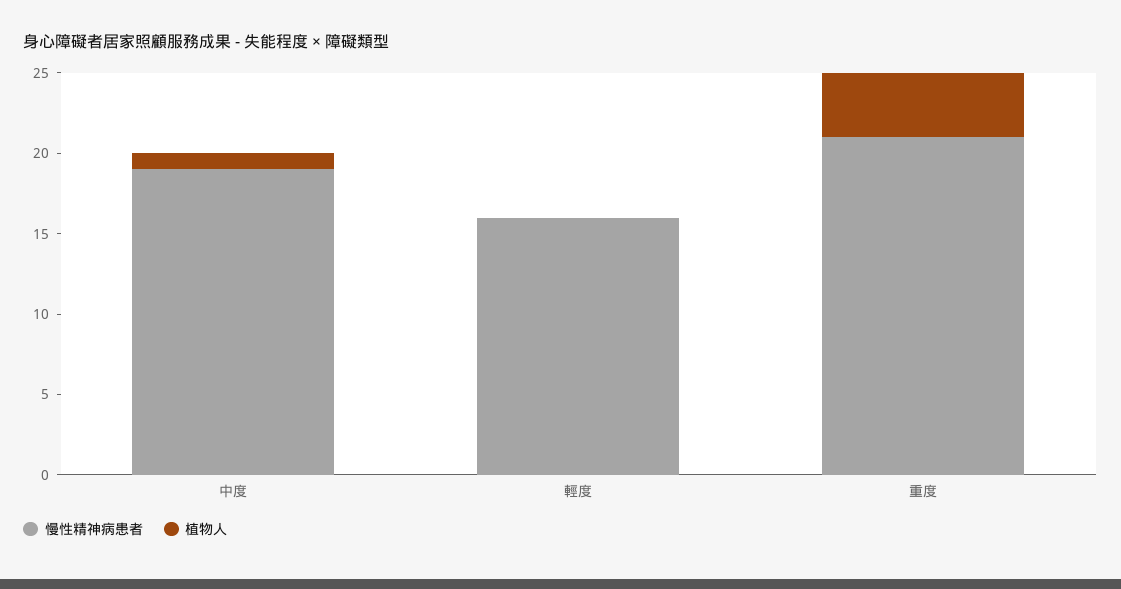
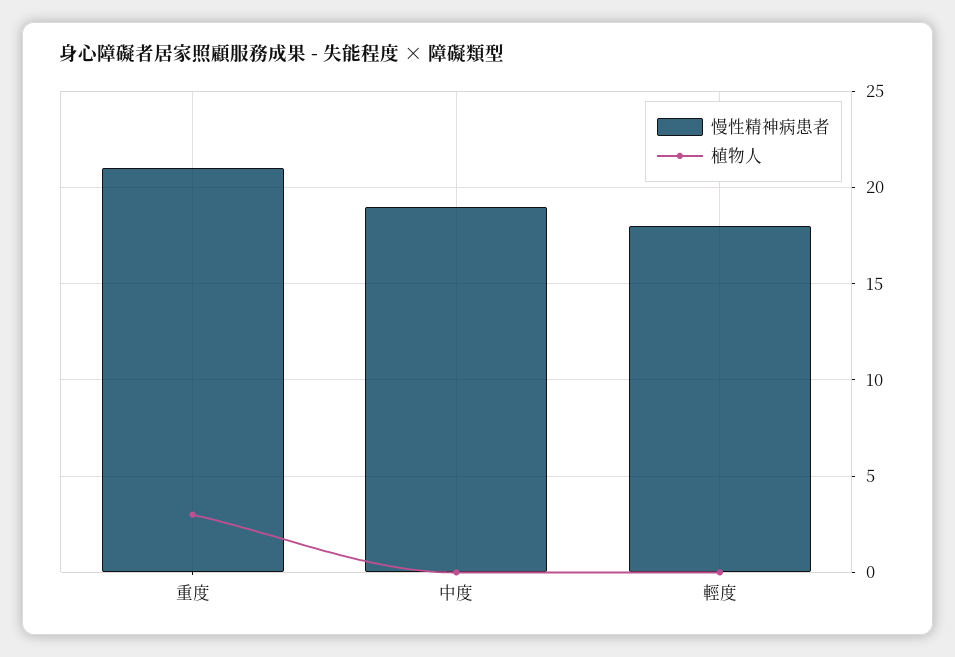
  {
    "慢性精神病患者": {
      "中度": 19,
-     "輕度": 16,
+     "輕度": 18,
      "重度": 21
    },
    "植物人": {
-     "中度": 1,
+     "中度": 0,
      "輕度": 0,
-     "重度": 4
+     "重度": 3
    }
  }

